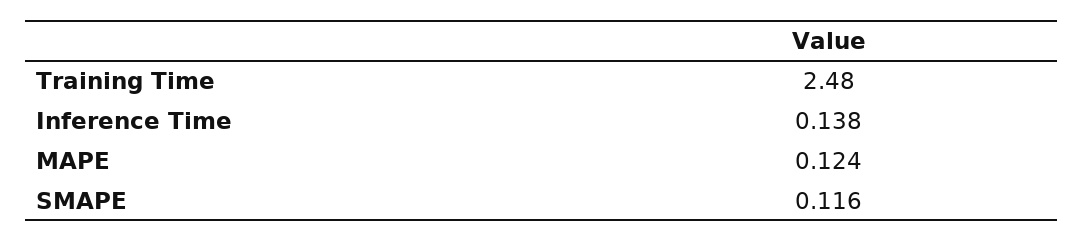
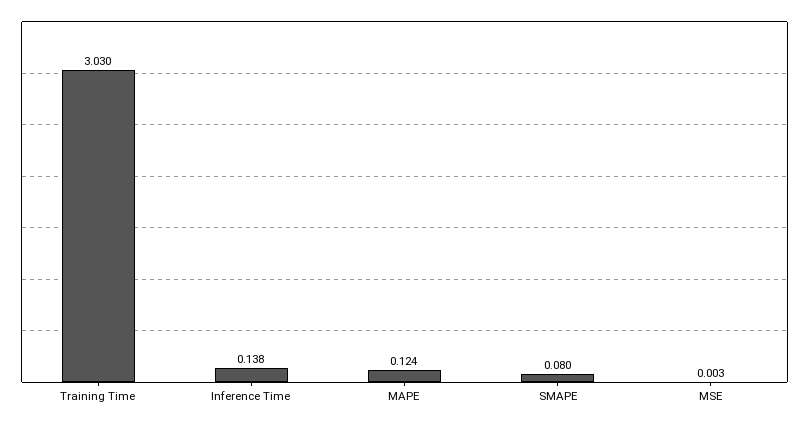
  {
-   "Training Time": 2.48,
+   "Training Time": 3.03,
    "Inference Time": 0.138,
    "MAPE": 0.124,
-   "SMAPE": 0.116
+   "SMAPE": 0.08,
+   "MSE": 0.003
  }

